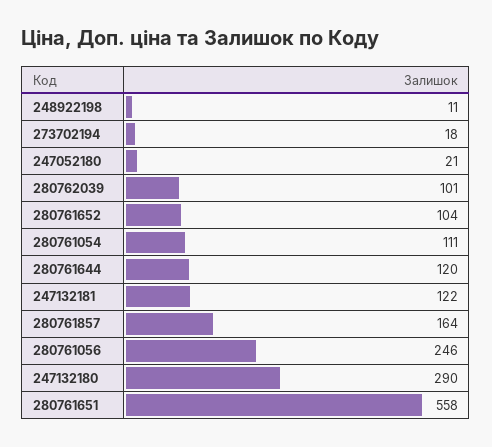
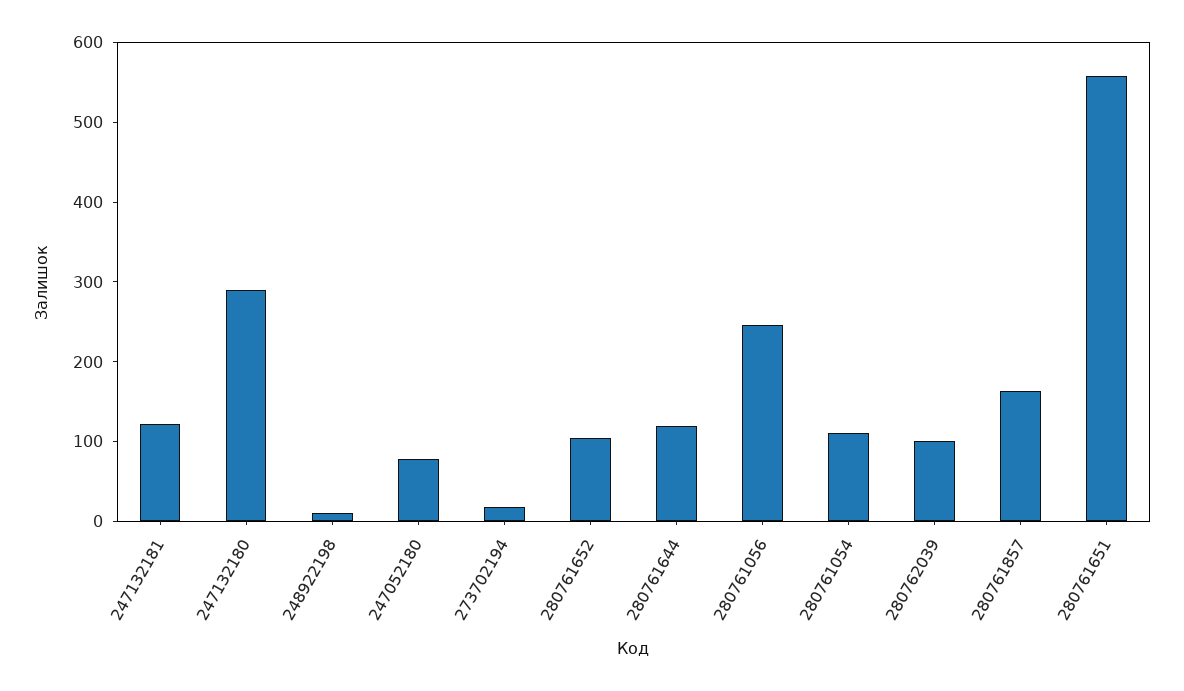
  {
    "248922198": 11,
    "273702194": 18,
-   "247052180": 21,
+   "247052180": 80,
    "280762039": 101,
    "280761652": 104,
    "280761054": 111,
    "280761644": 120,
    "247132181": 122,
    "280761857": 164,
    "280761056": 246,
    "247132180": 290,
    "280761651": 558
  }

